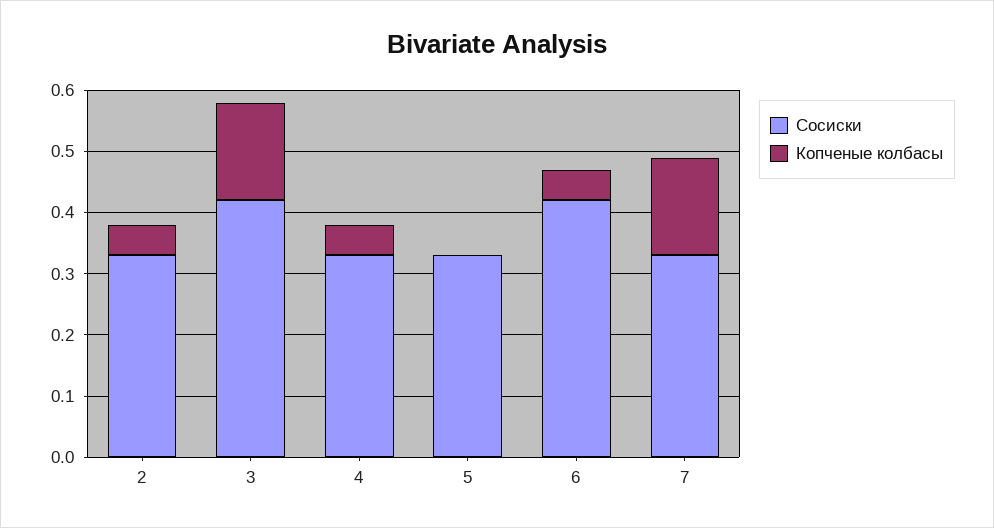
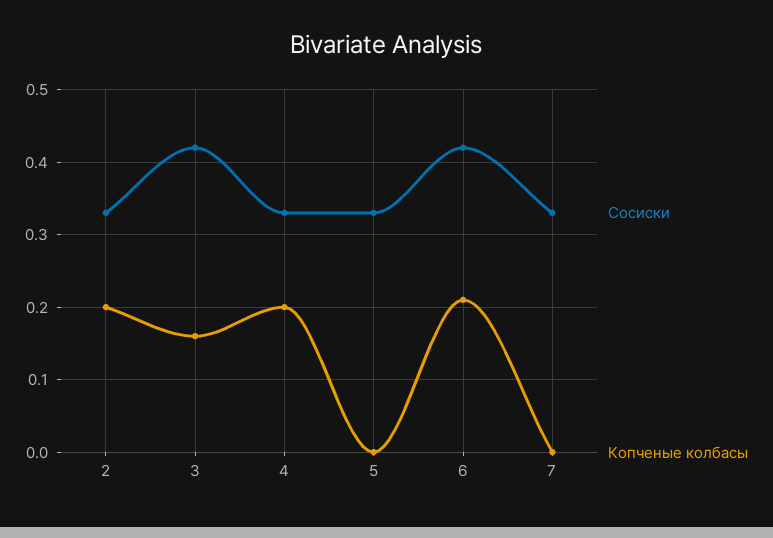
  {
    "Сосиски": {
      "2": 0.33,
      "3": 0.42,
      "4": 0.33,
      "5": 0.33,
      "6": 0.42,
      "7": 0.33
    },
    "Копченые колбасы": {
-     "2": 0.05,
+     "2": 0.2,
      "3": 0.16,
-     "4": 0.05,
+     "4": 0.2,
      "5": 0,
-     "6": 0.05,
+     "6": 0.21,
-     "7": 0.15
+     "7": 0
    }
  }

